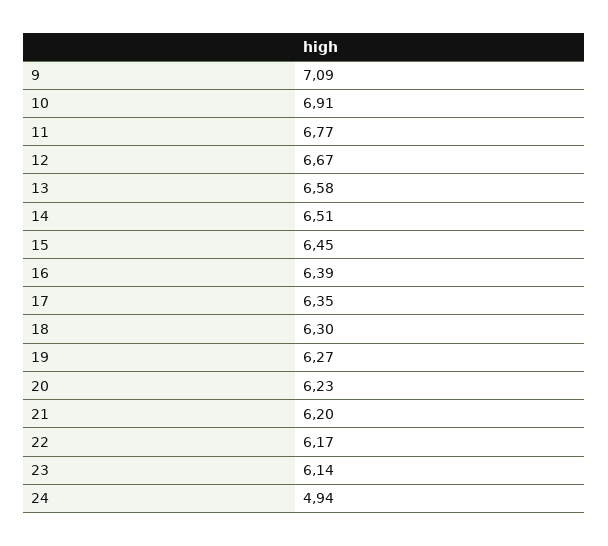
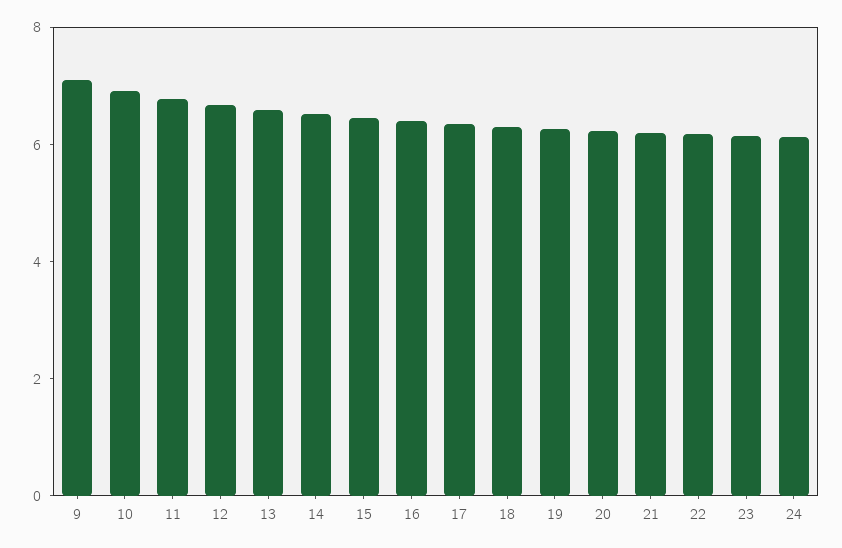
  {
    "9": 7.09,
    "10": 6.91,
    "11": 6.77,
    "12": 6.67,
    "13": 6.58,
    "14": 6.51,
    "15": 6.45,
    "16": 6.39,
    "17": 6.35,
    "18": 6.3,
    "19": 6.27,
    "20": 6.23,
    "21": 6.2,
    "22": 6.17,
    "23": 6.14,
-   "24": 4.94
+   "24": 6
  }

